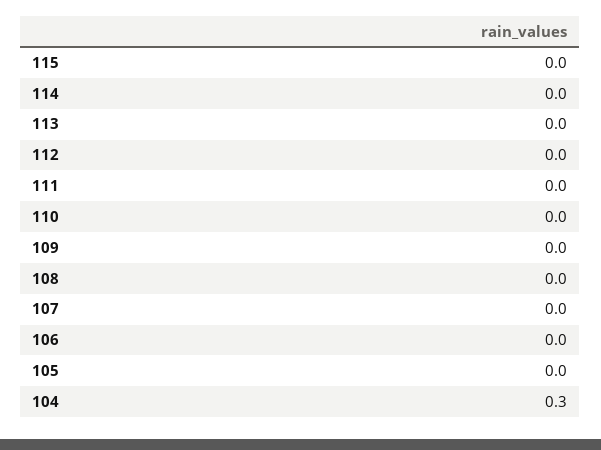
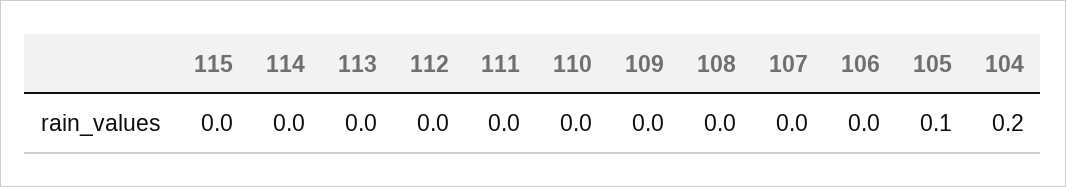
  {
    "115": 0,
    "114": 0,
    "113": 0,
    "112": 0,
    "111": 0,
    "110": 0,
    "109": 0,
    "108": 0,
    "107": 0,
    "106": 0,
-   "105": 0,
+   "105": 0.1,
-   "104": 0.3
+   "104": 0.2
  }

